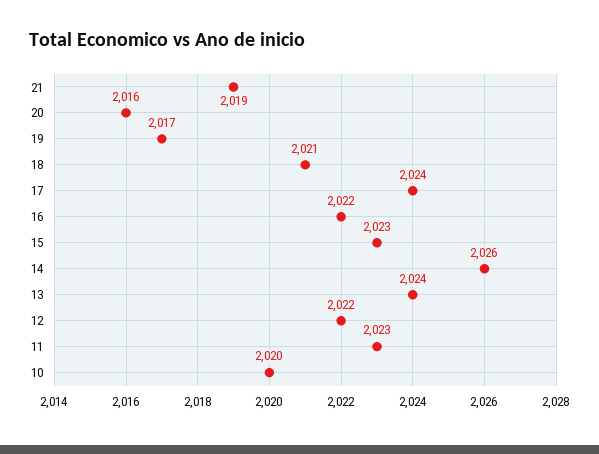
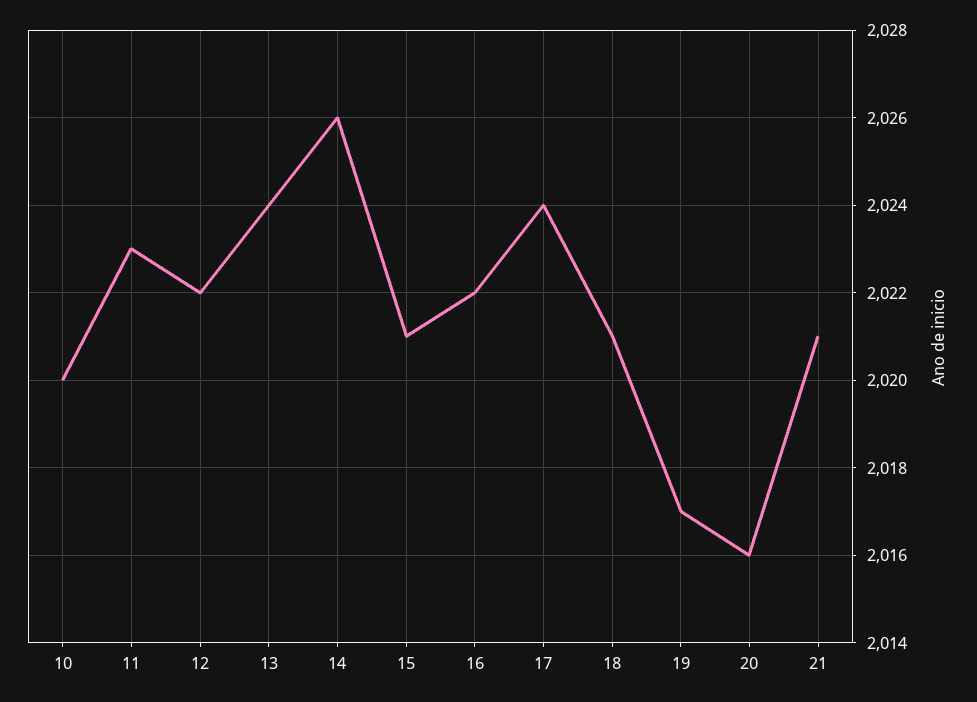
  {
-   "21": 2019,
+   "21": 2021,
    "20": 2016,
    "19": 2017,
    "18": 2021,
    "17": 2024,
    "16": 2022,
-   "15": 2023,
+   "15": 2021,
    "14": 2026,
    "13": 2024,
    "12": 2022,
    "11": 2023,
    "10": 2020
  }

